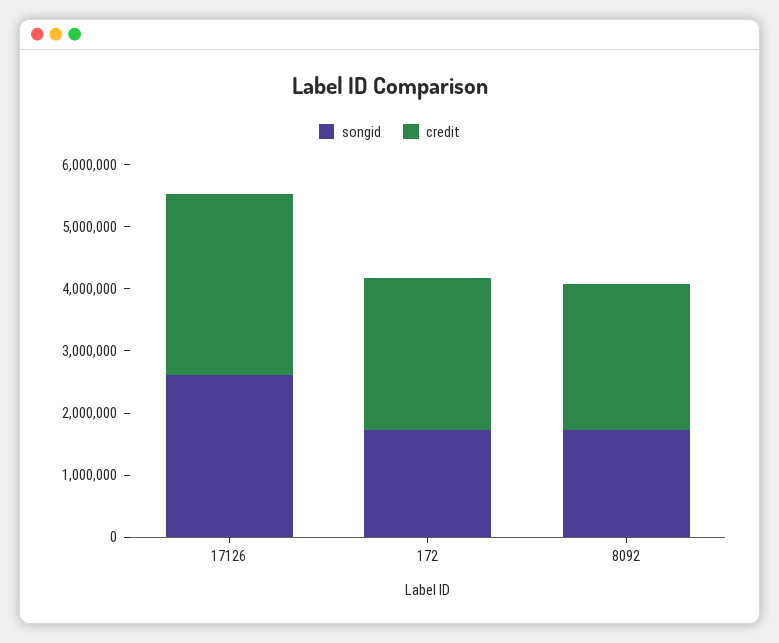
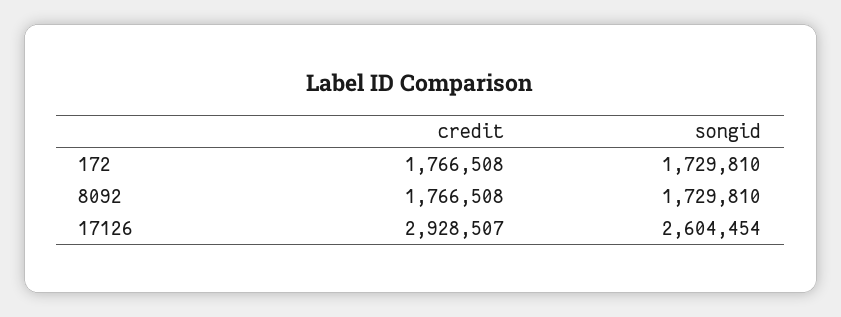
  {
    "songid": {
      "17126": 2604454,
      "172": 1729810,
      "8092": 1729810
    },
    "credit": {
      "17126": 2928507,
-     "172": 2400000,
+     "172": 1766508,
-     "8092": 2400000
+     "8092": 1766508
    }
  }

